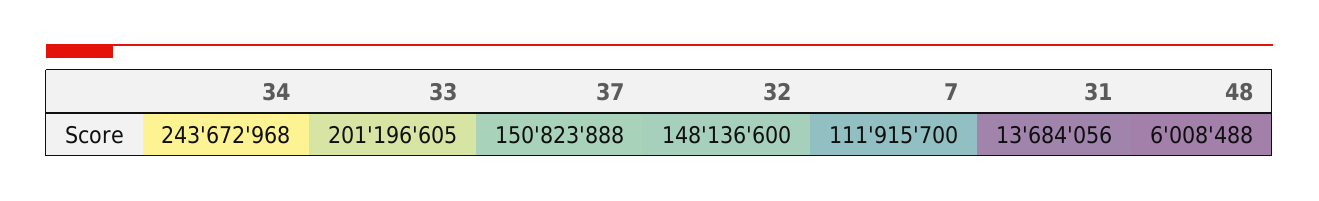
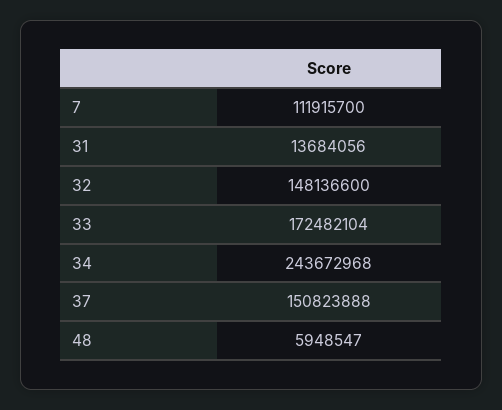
  {
    "34": 243672968,
-   "33": 201196605,
+   "33": 172482104,
    "37": 150823888,
    "32": 148136600,
    "7": 111915700,
    "31": 13684056,
-   "48": 6008488
+   "48": 5948547
  }

